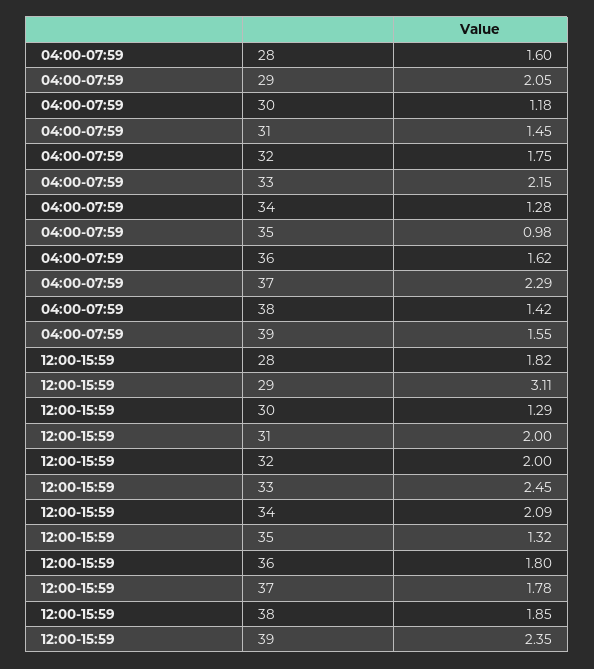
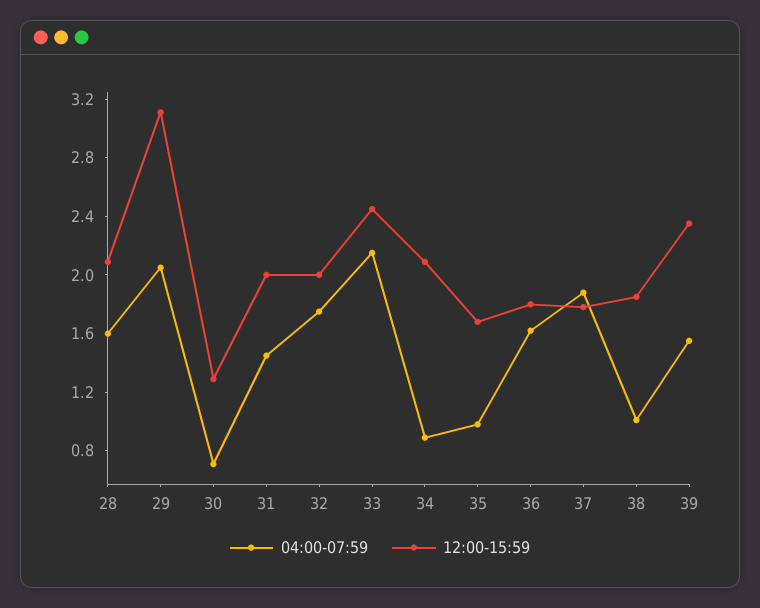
  {
    "04:00-07:59": {
      "28": 1.6,
      "29": 2.05,
-     "30": 1.18,
+     "30": 0.7,
      "31": 1.45,
      "32": 1.75,
      "33": 2.15,
-     "34": 1.28,
+     "34": 0.9,
      "35": 0.98,
      "36": 1.62,
-     "37": 2.29,
+     "37": 1.9,
-     "38": 1.42,
+     "38": 1,
      "39": 1.55
    },
    "12:00-15:59": {
-     "28": 1.82,
+     "28": 2.1,
      "29": 3.11,
      "30": 1.29,
      "31": 2,
      "32": 2,
      "33": 2.45,
      "34": 2.09,
-     "35": 1.32,
+     "35": 1.7,
      "36": 1.8,
      "37": 1.78,
      "38": 1.85,
      "39": 2.35
    }
  }

